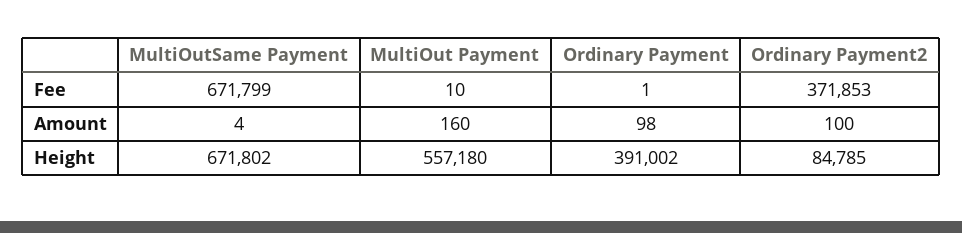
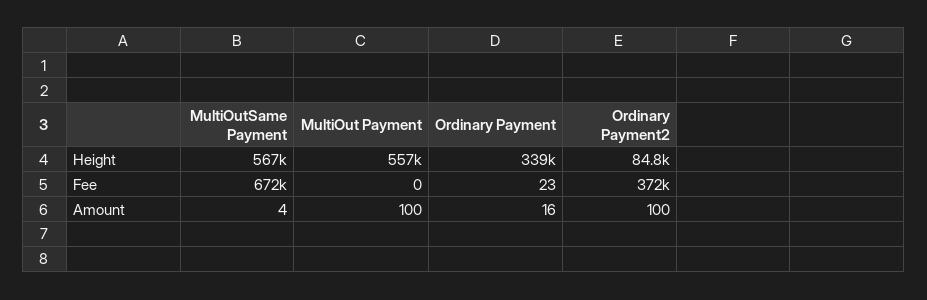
  {
    "MultiOutSame Payment": {
      "Fee": 671799,
      "Amount": 4,
-     "Height": 671802
+     "Height": 567000
    },
    "MultiOut Payment": {
-     "Fee": 10,
+     "Fee": 0,
-     "Amount": 160,
+     "Amount": 100,
      "Height": 557180
    },
    "Ordinary Payment": {
-     "Fee": 1,
+     "Fee": 23,
-     "Amount": 98,
+     "Amount": 16,
-     "Height": 391002
+     "Height": 339000
    },
    "Ordinary Payment2": {
      "Fee": 371853,
      "Amount": 100,
      "Height": 84785
    }
  }

